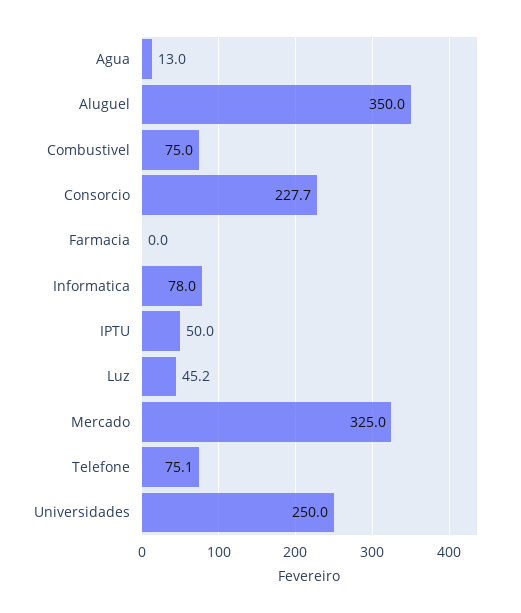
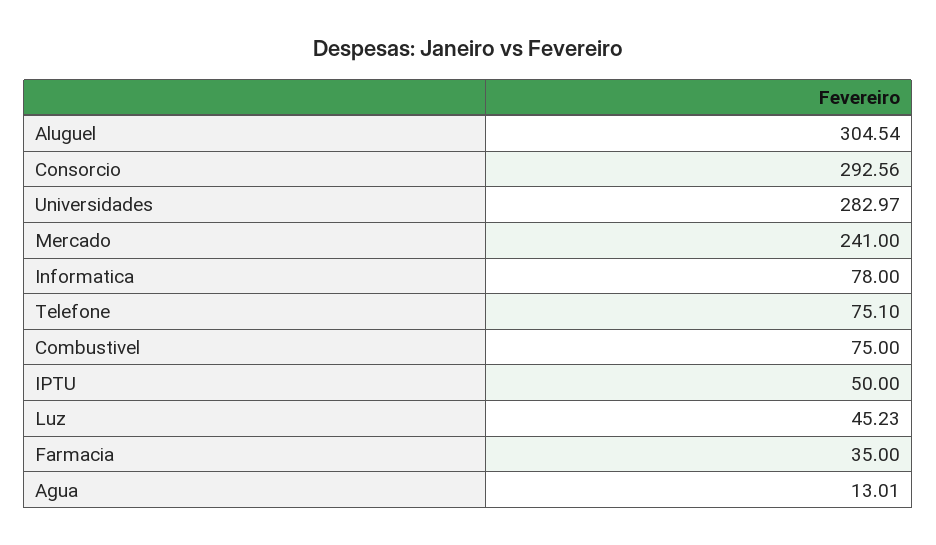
  {
    "Agua": 13.01,
-   "Aluguel": 350,
+   "Aluguel": 304.54,
    "Combustivel": 75,
-   "Consorcio": 227.7,
+   "Consorcio": 292.56,
-   "Farmacia": 0,
+   "Farmacia": 35,
    "Informatica": 78,
    "IPTU": 50,
    "Luz": 45.23,
-   "Mercado": 325,
+   "Mercado": 241,
    "Telefone": 75.1,
-   "Universidades": 250
+   "Universidades": 282.97
  }

